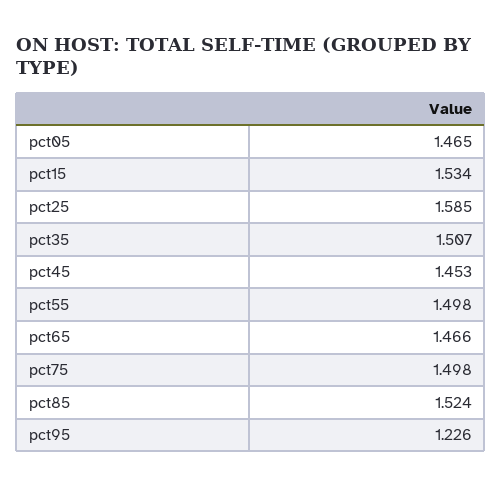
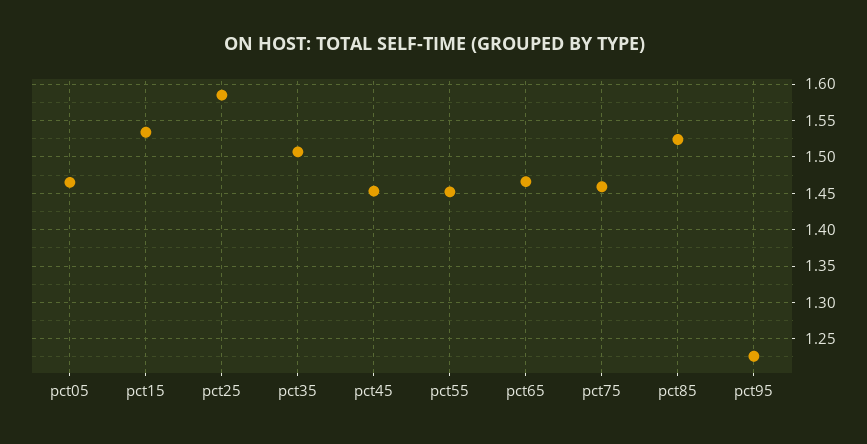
  {
    "pct05": 1.465,
    "pct15": 1.534,
    "pct25": 1.585,
    "pct35": 1.507,
    "pct45": 1.453,
-   "pct55": 1.498,
+   "pct55": 1.45,
    "pct65": 1.466,
-   "pct75": 1.498,
+   "pct75": 1.46,
    "pct85": 1.524,
    "pct95": 1.226
  }

